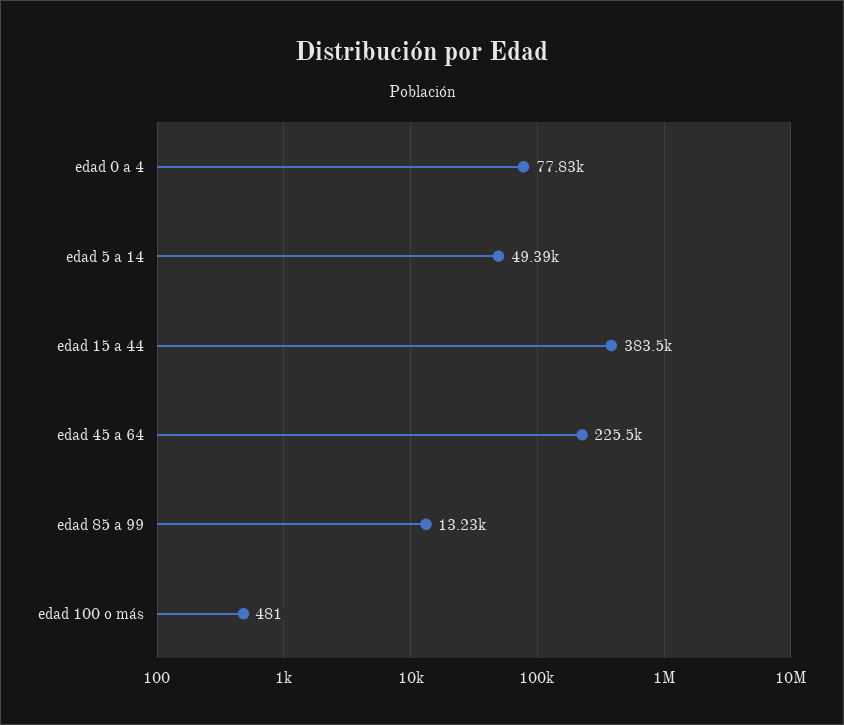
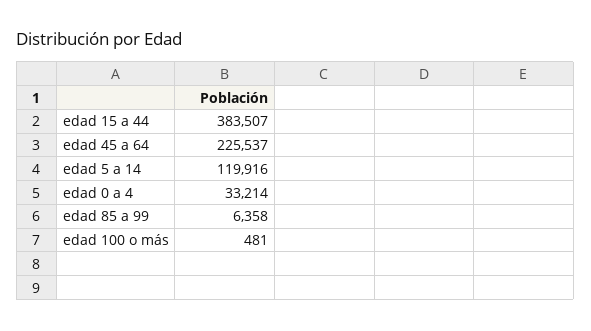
  {
-   "edad 0 a 4": 77830,
+   "edad 0 a 4": 33214,
-   "edad 5 a 14": 49390,
+   "edad 5 a 14": 119916,
    "edad 15 a 44": 383507,
    "edad 45 a 64": 225537,
-   "edad 85 a 99": 13230,
+   "edad 85 a 99": 6358,
    "edad 100 o más": 481
  }

